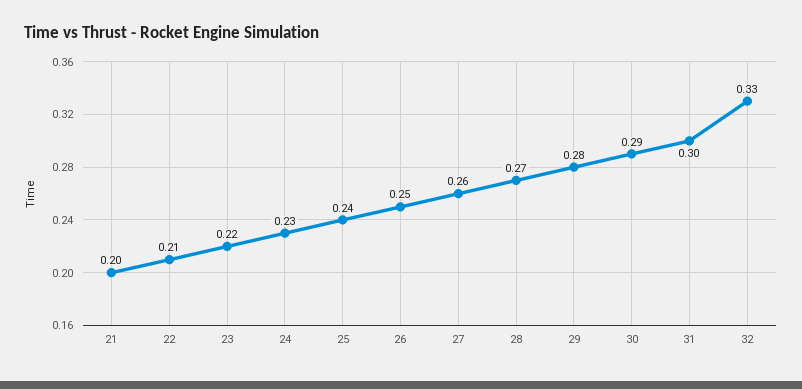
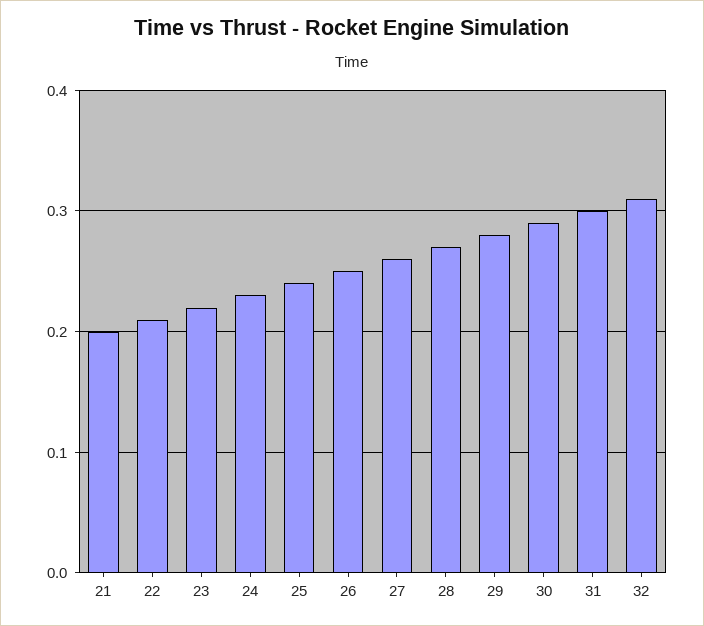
  {
    "21": 0.2,
    "22": 0.21,
    "23": 0.22,
    "24": 0.23,
    "25": 0.24,
    "26": 0.25,
    "27": 0.26,
    "28": 0.27,
    "29": 0.28,
    "30": 0.29,
    "31": 0.3,
-   "32": 0.33
+   "32": 0.31
  }

